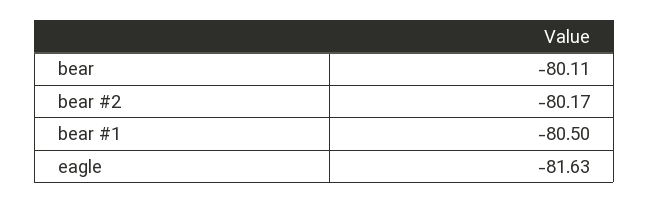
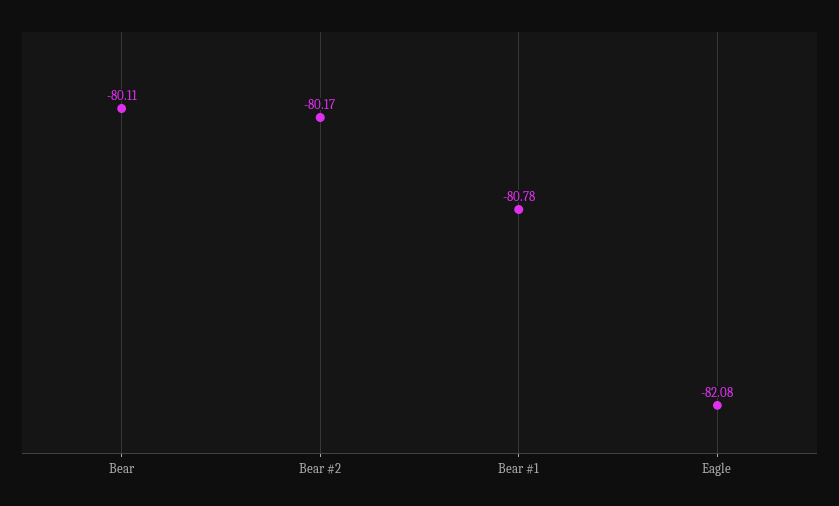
  {
    "bear": -80.11,
    "bear #2": -80.17,
-   "bear #1": -80.5,
+   "bear #1": -80.78,
-   "eagle": -81.63
+   "eagle": -82.08
  }

